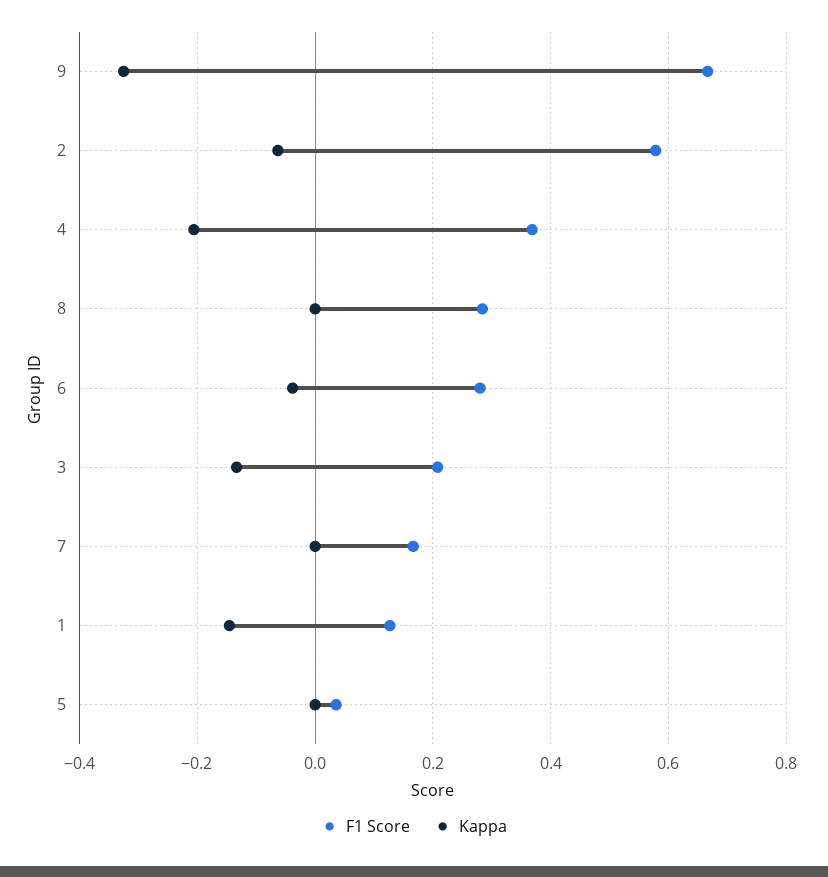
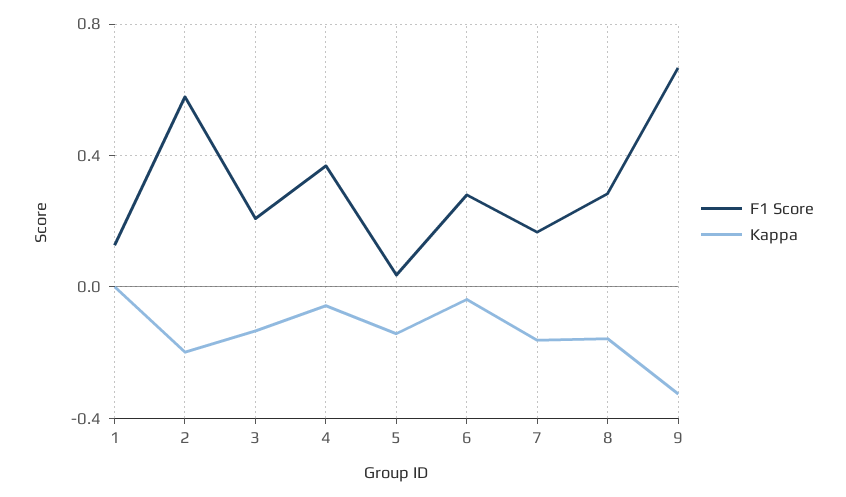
  {
    "F1 Score": {
      "9": 0.66,
      "2": 0.58,
      "4": 0.36,
      "8": 0.28,
      "6": 0.28,
      "3": 0.2,
      "7": 0.16,
      "1": 0.12,
      "5": 0.04
    },
    "Kappa": {
      "9": -0.32,
-     "2": -0.06,
+     "2": -0.2,
-     "4": -0.2,
+     "4": -0.05,
-     "8": 0,
+     "8": -0.15,
      "6": -0.04,
      "3": -0.14,
-     "7": 0,
+     "7": -0.15,
-     "1": -0.14,
+     "1": 0,
-     "5": 0
+     "5": -0.15
    }
  }

